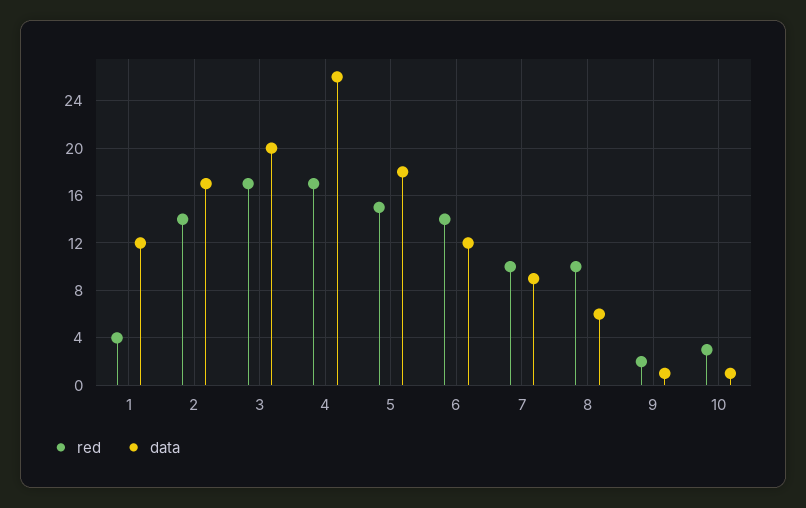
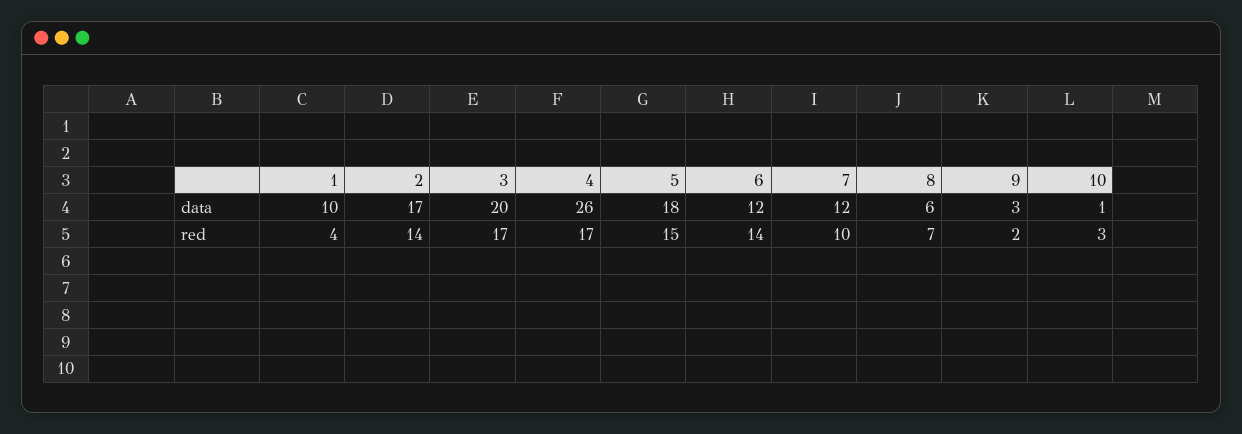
  {
    "red": {
      "1": 4,
      "2": 14,
      "3": 17,
      "4": 17,
      "5": 15,
      "6": 14,
      "7": 10,
-     "8": 10,
+     "8": 7,
      "9": 2,
      "10": 3
    },
    "data": {
-     "1": 12,
+     "1": 10,
      "2": 17,
      "3": 20,
      "4": 26,
      "5": 18,
      "6": 12,
-     "7": 9,
+     "7": 12,
      "8": 6,
-     "9": 1,
+     "9": 3,
      "10": 1
    }
  }

